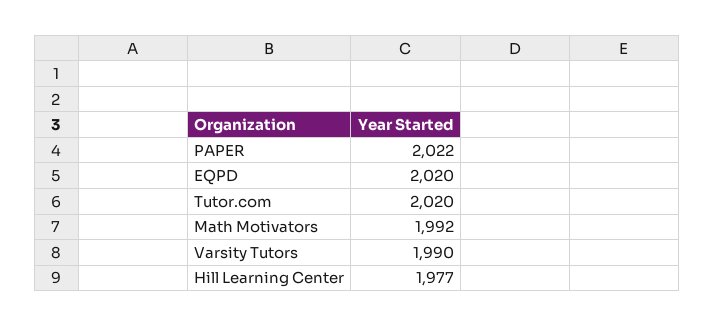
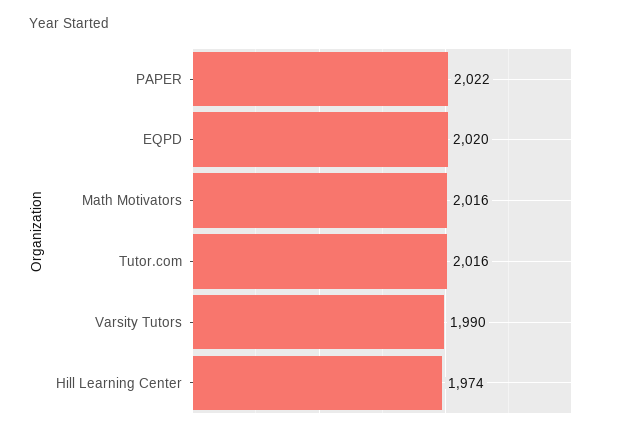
  {
    "PAPER": 2022,
    "EQPD": 2020,
-   "Tutor.com": 2020,
+   "Tutor.com": 2016,
-   "Math Motivators": 1992,
+   "Math Motivators": 2016,
    "Varsity Tutors": 1990,
-   "Hill Learning Center": 1977
+   "Hill Learning Center": 1974
  }

